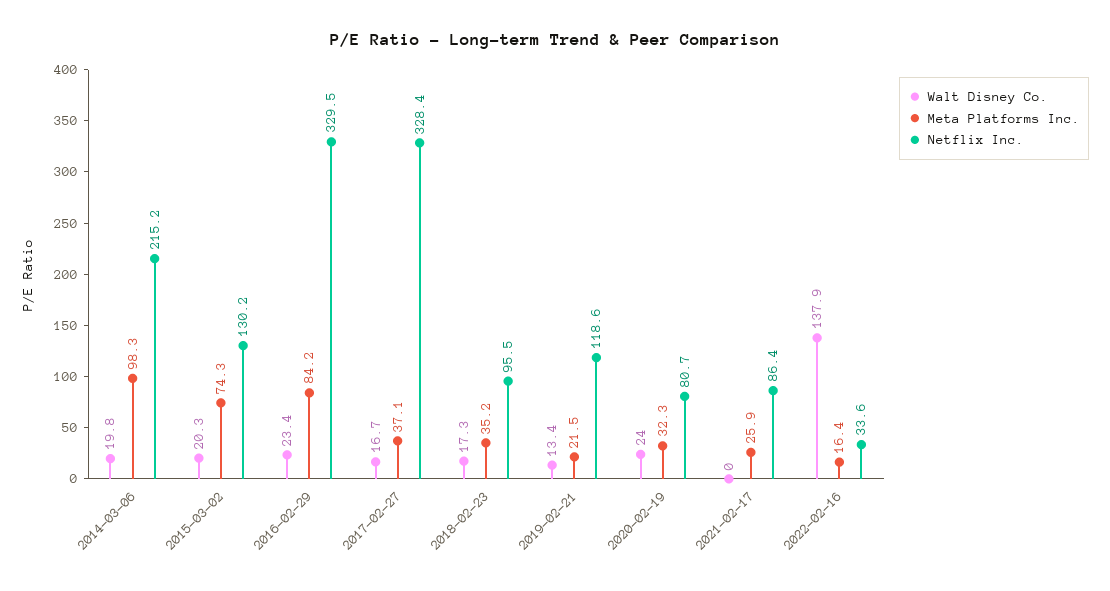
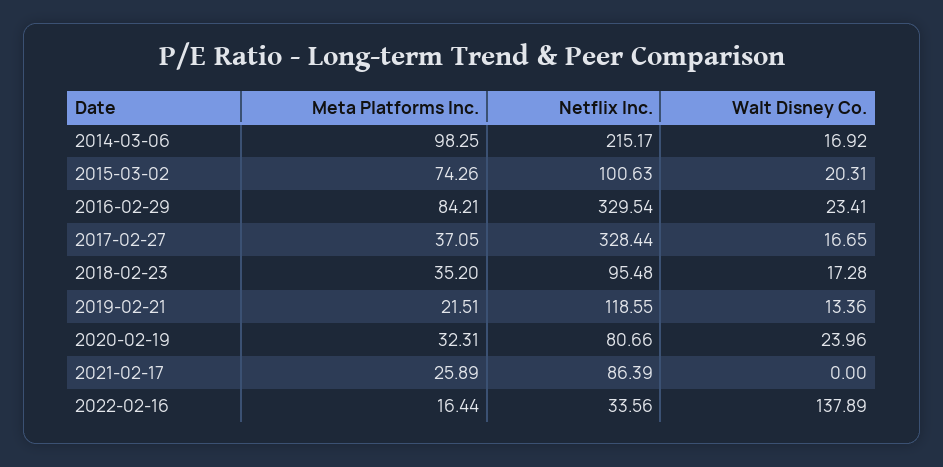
  {
    "Walt Disney Co.": {
-     "2014-03-06": 19.8,
+     "2014-03-06": 16.92,
      "2015-03-02": 20.31,
      "2016-02-29": 23.41,
      "2017-02-27": 16.65,
      "2018-02-23": 17.28,
      "2019-02-21": 13.36,
      "2020-02-19": 23.96,
      "2021-02-17": 0,
      "2022-02-16": 137.89
    },
    "Meta Platforms Inc.": {
      "2014-03-06": 98.25,
      "2015-03-02": 74.26,
      "2016-02-29": 84.21,
      "2017-02-27": 37.05,
      "2018-02-23": 35.2,
      "2019-02-21": 21.51,
      "2020-02-19": 32.31,
      "2021-02-17": 25.89,
      "2022-02-16": 16.44
    },
    "Netflix Inc.": {
      "2014-03-06": 215.17,
-     "2015-03-02": 130.2,
+     "2015-03-02": 100.63,
      "2016-02-29": 329.54,
      "2017-02-27": 328.44,
      "2018-02-23": 95.48,
      "2019-02-21": 118.55,
      "2020-02-19": 80.66,
      "2021-02-17": 86.39,
      "2022-02-16": 33.56
    }
  }

